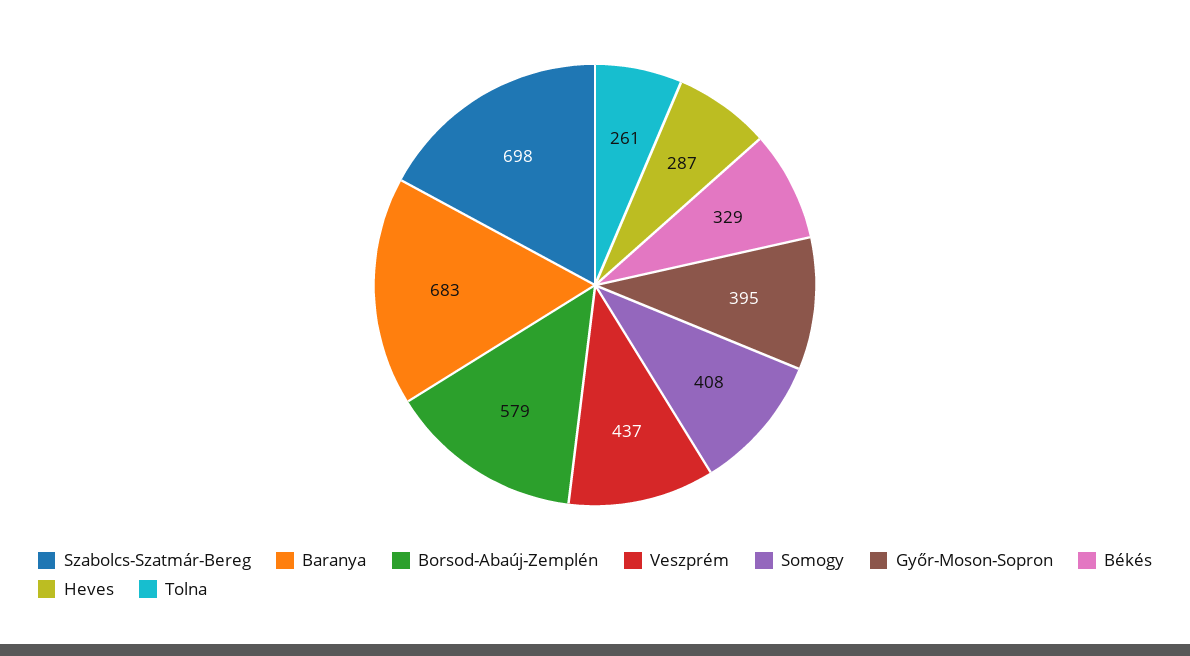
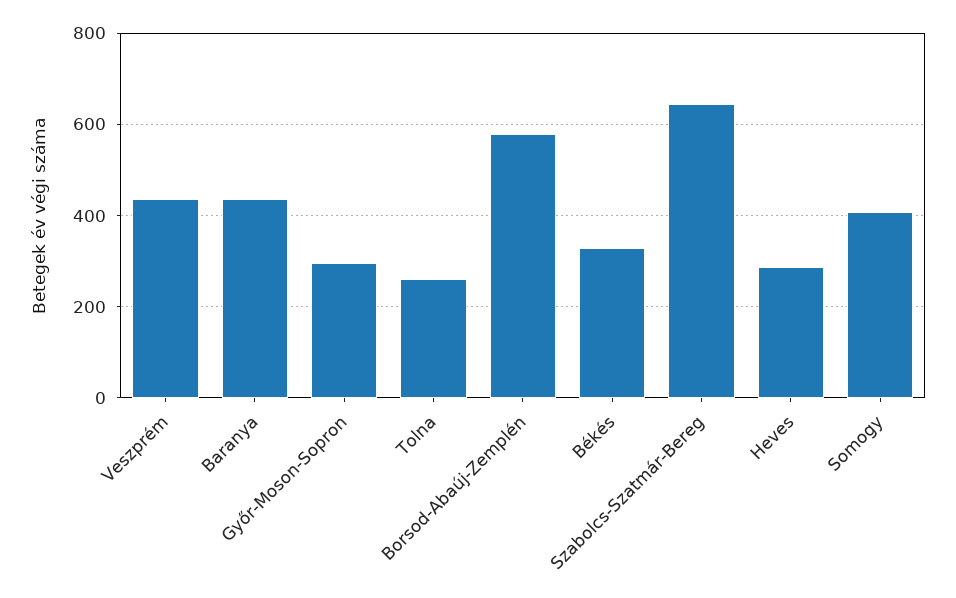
  {
-   "Szabolcs-Szatmár-Bereg": 698,
+   "Szabolcs-Szatmár-Bereg": 640,
-   "Baranya": 683,
+   "Baranya": 440,
    "Borsod-Abaúj-Zemplén": 579,
    "Veszprém": 437,
    "Somogy": 408,
-   "Győr-Moson-Sopron": 395,
+   "Győr-Moson-Sopron": 300,
    "Békés": 329,
    "Heves": 287,
    "Tolna": 261
  }

